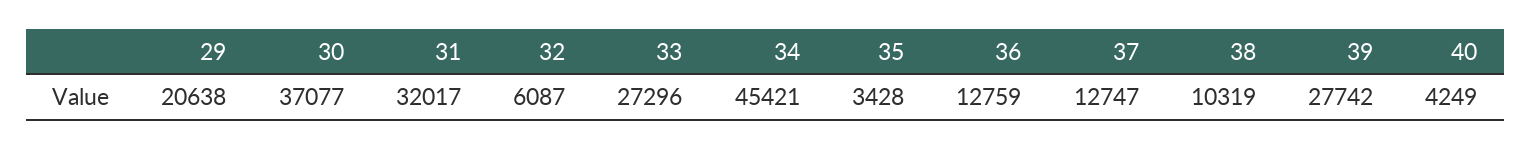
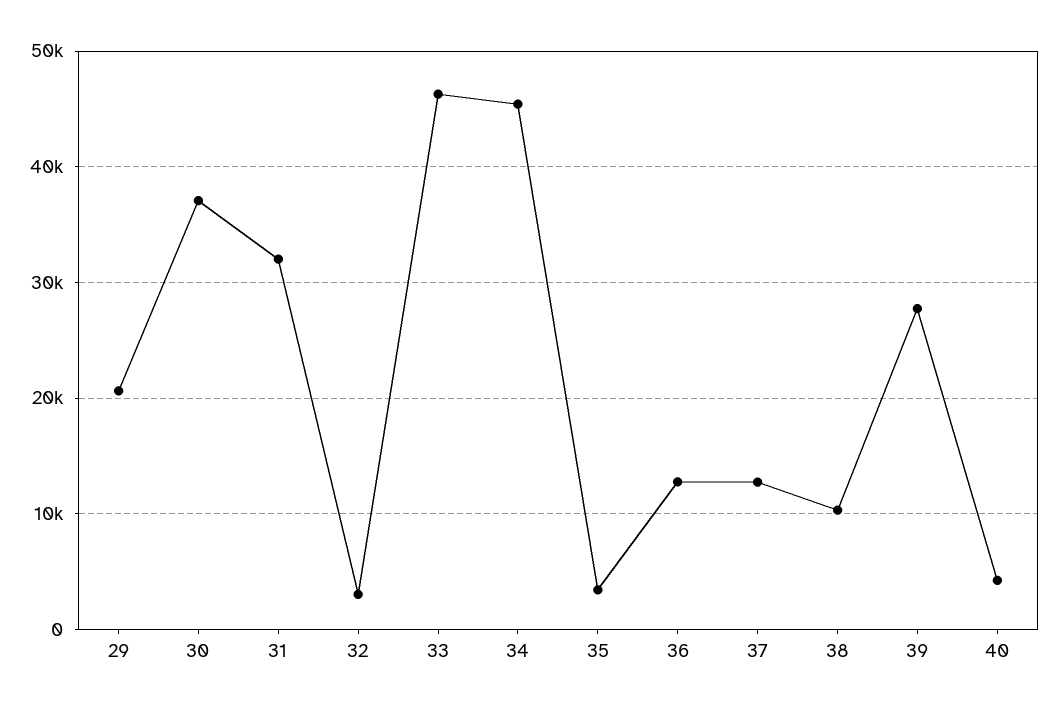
  {
    "29": 20638,
    "30": 37077,
    "31": 32017,
-   "32": 6087,
+   "32": 3000,
-   "33": 27296,
+   "33": 46000,
    "34": 45421,
    "35": 3428,
    "36": 12759,
    "37": 12747,
    "38": 10319,
    "39": 27742,
    "40": 4249
  }

